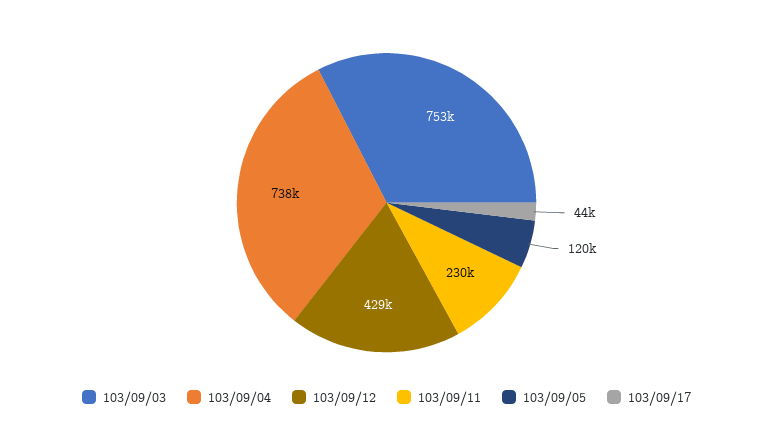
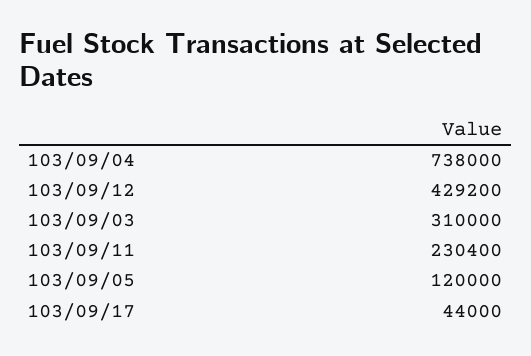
  {
-   "103/09/03": 753000,
+   "103/09/03": 310000,
    "103/09/04": 738000,
    "103/09/12": 429200,
    "103/09/11": 230400,
    "103/09/05": 120000,
    "103/09/17": 44000
  }

